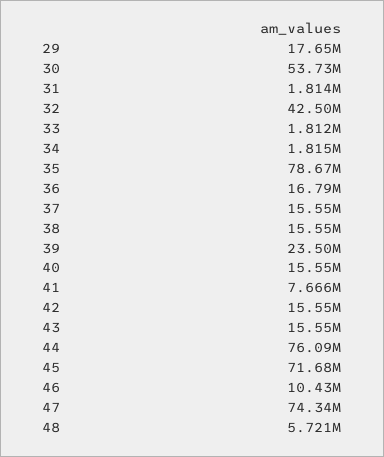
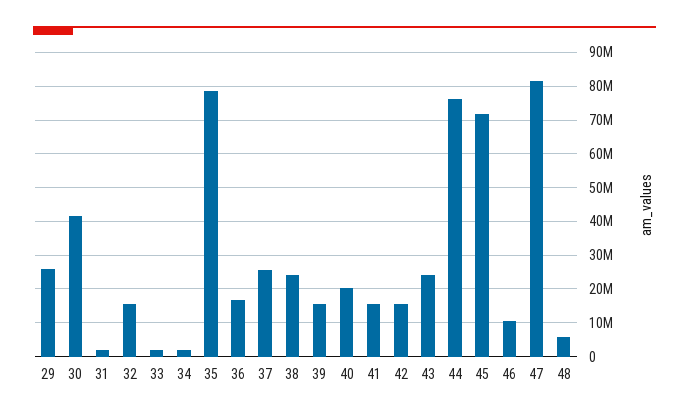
  {
-   "29": 17650000,
+   "29": 26000000,
-   "30": 53730000,
+   "30": 42000000,
    "31": 1814000,
-   "32": 42500000,
+   "32": 16000000,
    "33": 1812000,
    "34": 1815000,
    "35": 78670000,
    "36": 16790000,
-   "37": 15550000,
+   "37": 26000000,
-   "38": 15550000,
+   "38": 24000000,
-   "39": 23500000,
+   "39": 16000000,
-   "40": 15550000,
+   "40": 20000000,
-   "41": 7666000,
+   "41": 16000000,
    "42": 15550000,
-   "43": 15550000,
+   "43": 24000000,
    "44": 76090000,
    "45": 71680000,
    "46": 10430000,
-   "47": 74340000,
+   "47": 82000000,
    "48": 5721000
  }

